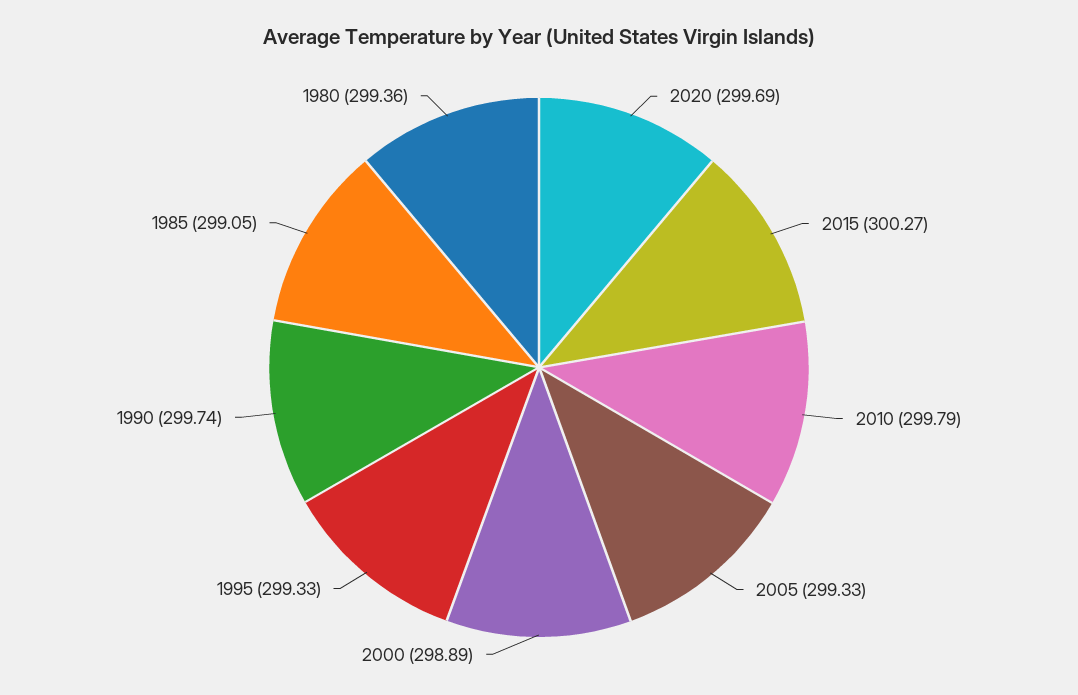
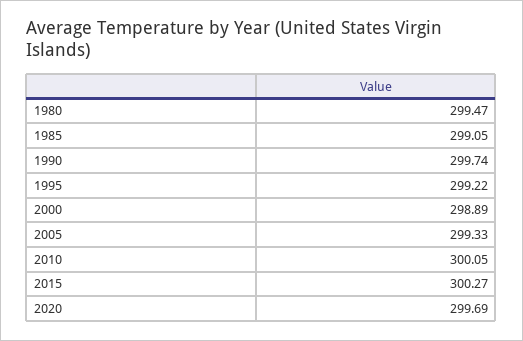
  {
    "2020": 299.69,
    "2015": 300.27,
-   "2010": 299.79,
+   "2010": 300.05,
    "2005": 299.33,
    "2000": 298.89,
-   "1995": 299.33,
+   "1995": 299.22,
    "1990": 299.74,
    "1985": 299.05,
-   "1980": 299.36
+   "1980": 299.47
  }

